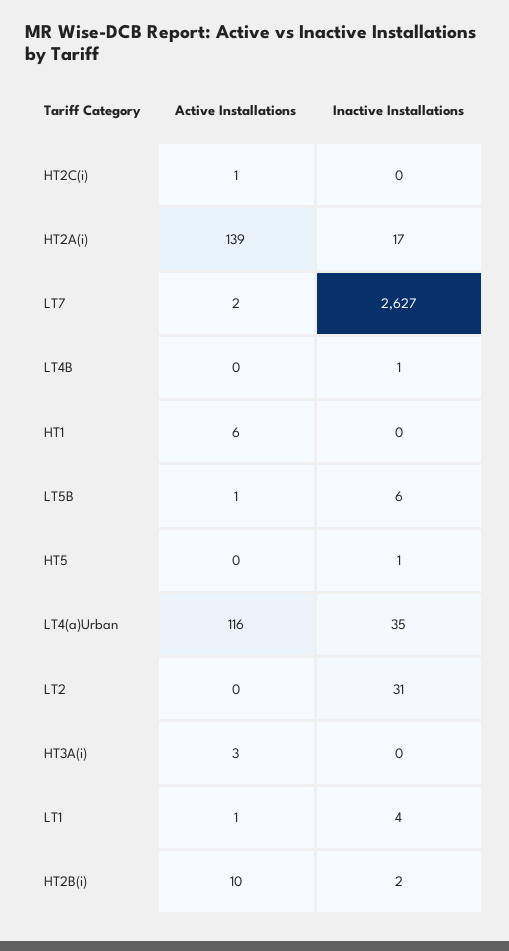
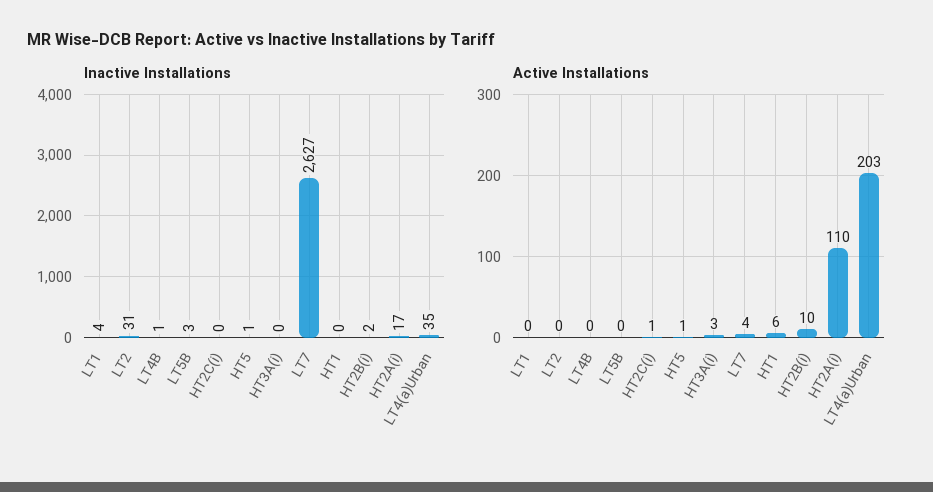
  {
    "Active Installations": {
      "HT2C(i)": 1,
-     "HT2A(i)": 139,
+     "HT2A(i)": 110,
-     "LT7": 2,
+     "LT7": 4,
      "LT4B": 0,
      "HT1": 6,
-     "LT5B": 1,
+     "LT5B": 0,
-     "HT5": 0,
+     "HT5": 1,
-     "LT4(a)Urban": 116,
+     "LT4(a)Urban": 203,
      "LT2": 0,
      "HT3A(i)": 3,
-     "LT1": 1,
+     "LT1": 0,
      "HT2B(i)": 10
    },
    "Inactive Installations": {
      "HT2C(i)": 0,
      "HT2A(i)": 17,
      "LT7": 2627,
      "LT4B": 1,
      "HT1": 0,
-     "LT5B": 6,
+     "LT5B": 3,
      "HT5": 1,
      "LT4(a)Urban": 35,
      "LT2": 31,
      "HT3A(i)": 0,
      "LT1": 4,
      "HT2B(i)": 2
    }
  }

